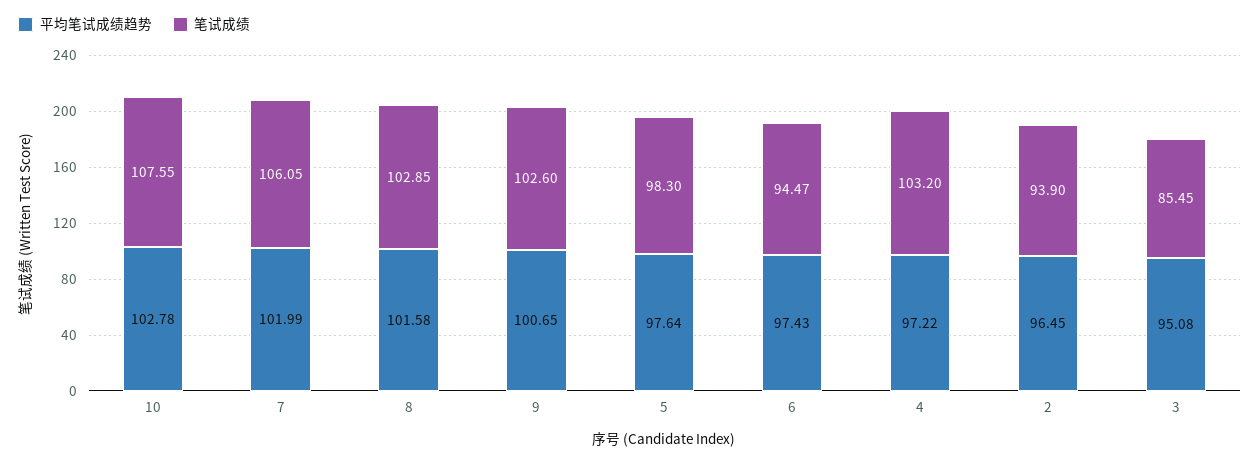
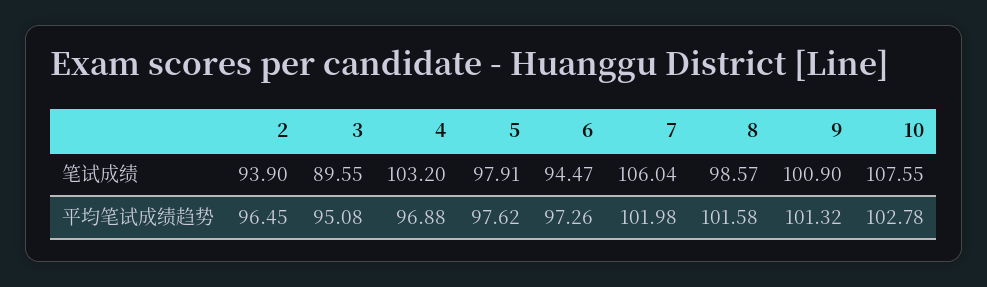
  {
    "平均笔试成绩趋势": {
      "10": 102.78,
-     "7": 101.99,
+     "7": 101.98,
      "8": 101.58,
-     "9": 100.65,
+     "9": 101.32,
-     "5": 97.64,
+     "5": 97.62,
-     "6": 97.43,
+     "6": 97.26,
-     "4": 97.22,
+     "4": 96.88,
      "2": 96.45,
      "3": 95.08
    },
    "笔试成绩": {
      "10": 107.55,
-     "7": 106.05,
+     "7": 106.04,
-     "8": 102.85,
+     "8": 98.57,
-     "9": 102.6,
+     "9": 100.9,
-     "5": 98.3,
+     "5": 97.91,
      "6": 94.47,
      "4": 103.2,
      "2": 93.9,
-     "3": 85.45
+     "3": 89.55
    }
  }

